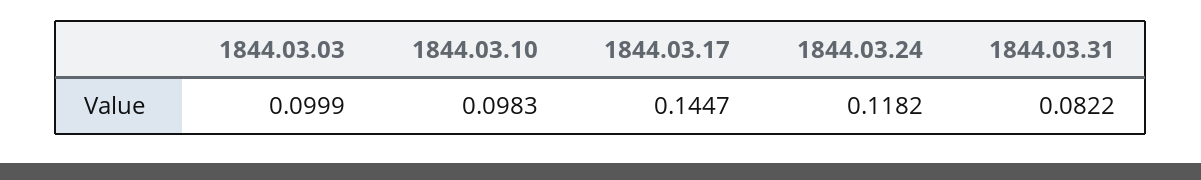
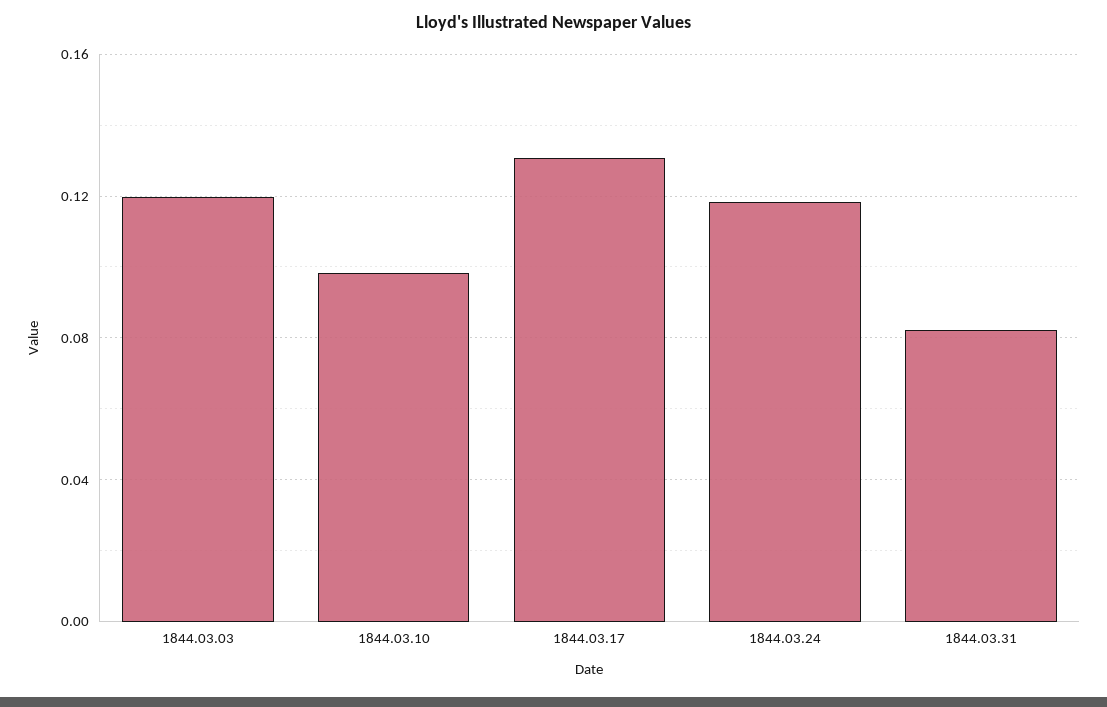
  {
-   "1844.03.03": 0.0999,
+   "1844.03.03": 0.12,
    "1844.03.10": 0.0983,
-   "1844.03.17": 0.1447,
+   "1844.03.17": 0.13,
    "1844.03.24": 0.1182,
    "1844.03.31": 0.0822
  }

